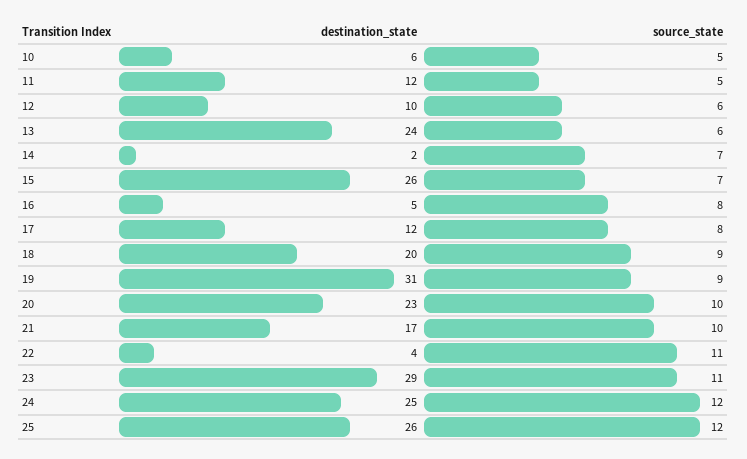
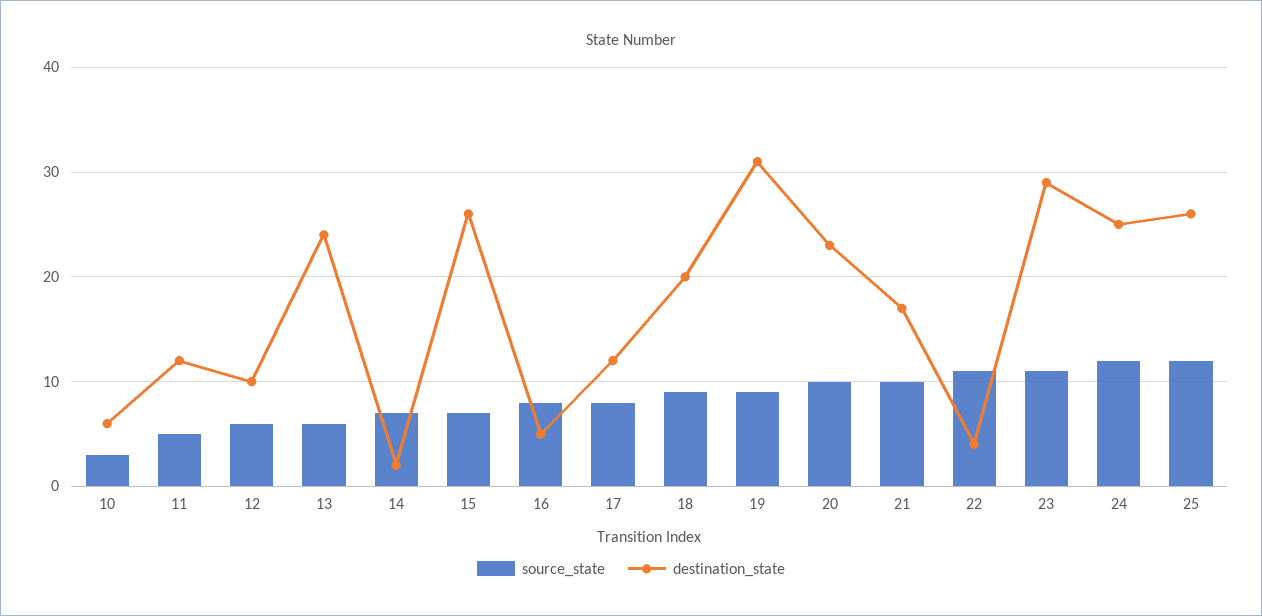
  {
    "destination_state": {
      "10": 6,
      "11": 12,
      "12": 10,
      "13": 24,
      "14": 2,
      "15": 26,
      "16": 5,
      "17": 12,
      "18": 20,
      "19": 31,
      "20": 23,
      "21": 17,
      "22": 4,
      "23": 29,
      "24": 25,
      "25": 26
    },
    "source_state": {
-     "10": 5,
+     "10": 3,
      "11": 5,
      "12": 6,
      "13": 6,
      "14": 7,
      "15": 7,
      "16": 8,
      "17": 8,
      "18": 9,
      "19": 9,
      "20": 10,
      "21": 10,
      "22": 11,
      "23": 11,
      "24": 12,
      "25": 12
    }
  }

